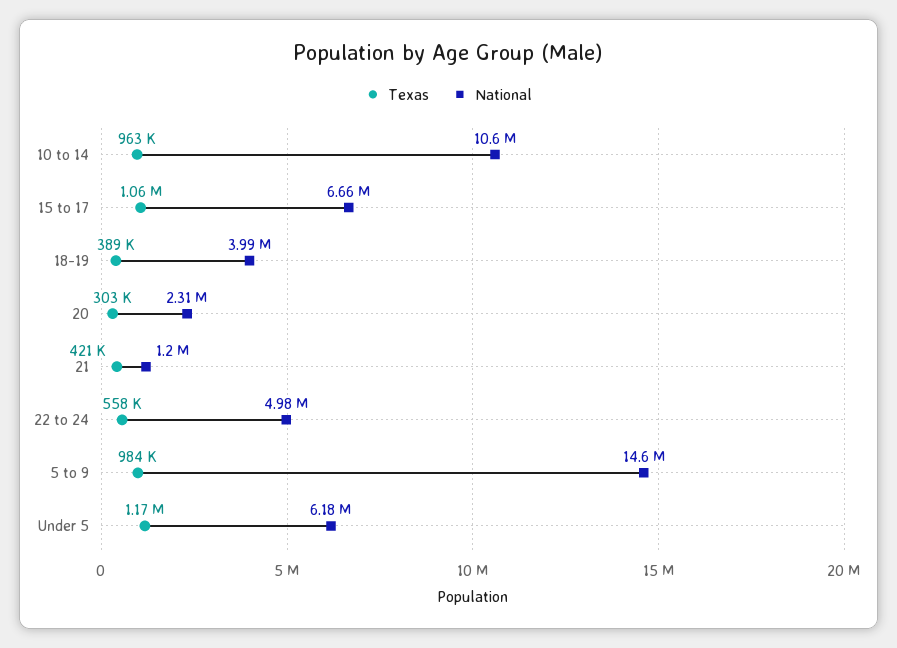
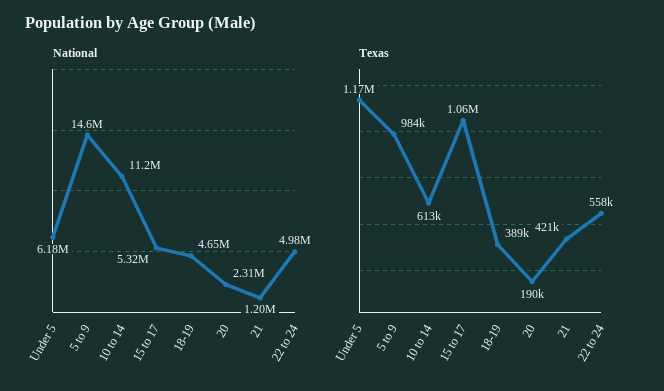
  {
    "Texas": {
-     "10 to 14": 963000,
+     "10 to 14": 613000,
      "15 to 17": 1060000,
      "18-19": 389000,
-     "20": 303000,
+     "20": 190000,
      "21": 421000,
      "22 to 24": 558000,
      "5 to 9": 984000,
      "Under 5": 1170000
    },
    "National": {
-     "10 to 14": 10600000,
+     "10 to 14": 11200000,
-     "15 to 17": 6660000,
+     "15 to 17": 5320000,
-     "18-19": 3990000,
+     "18-19": 4650000,
      "20": 2310000,
      "21": 1200000,
      "22 to 24": 4980000,
      "5 to 9": 14600000,
      "Under 5": 6180000
    }
  }

